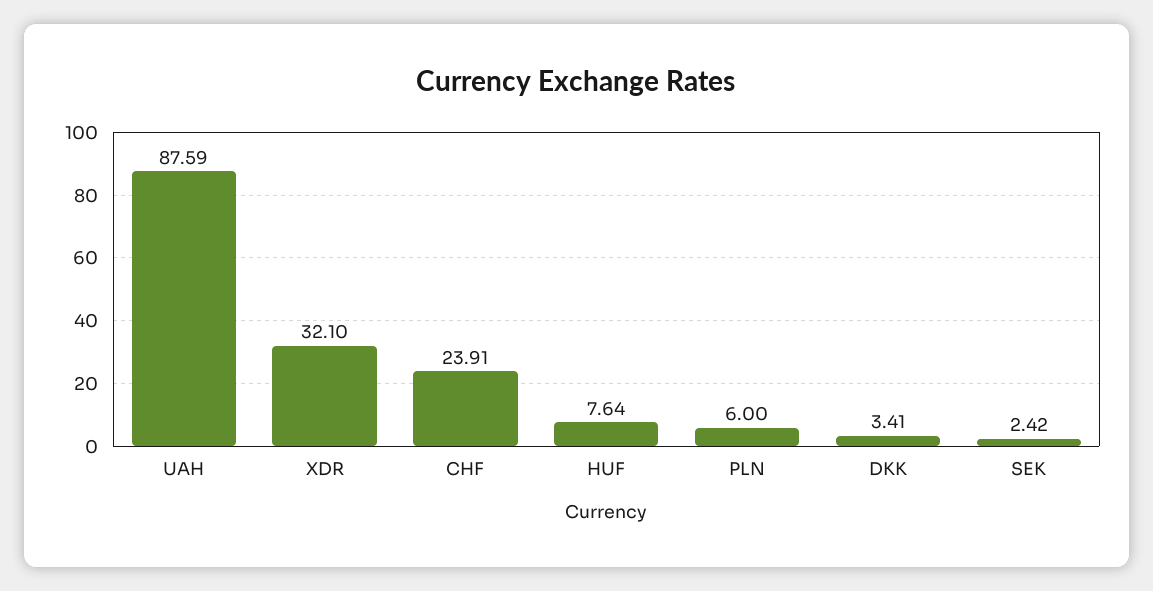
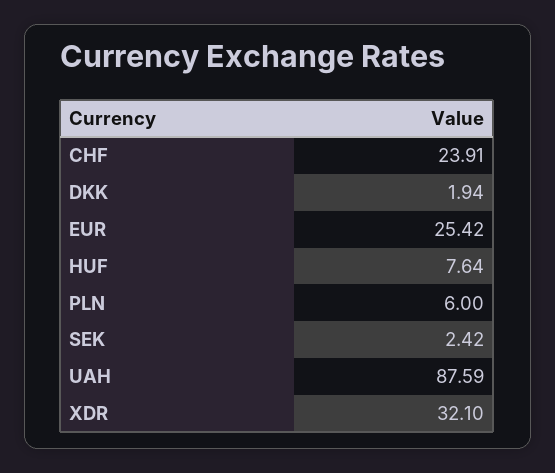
  {
    "UAH": 87.59,
    "XDR": 32.1,
    "CHF": 23.91,
    "HUF": 7.64,
    "PLN": 6,
-   "DKK": 3.41,
+   "DKK": 1.94,
-   "SEK": 2.42
+   "SEK": 2.42,
+   "EUR": 25.42
  }

